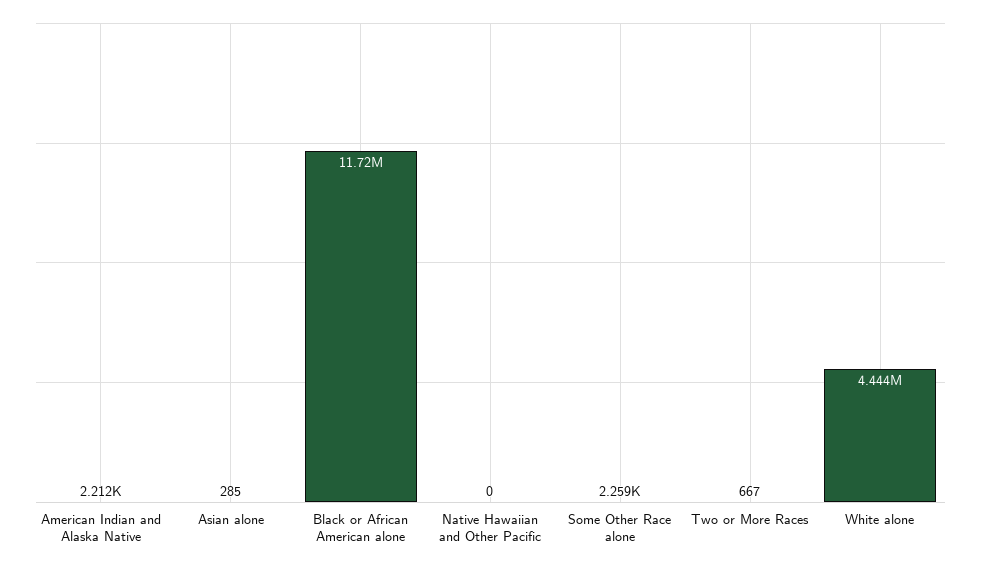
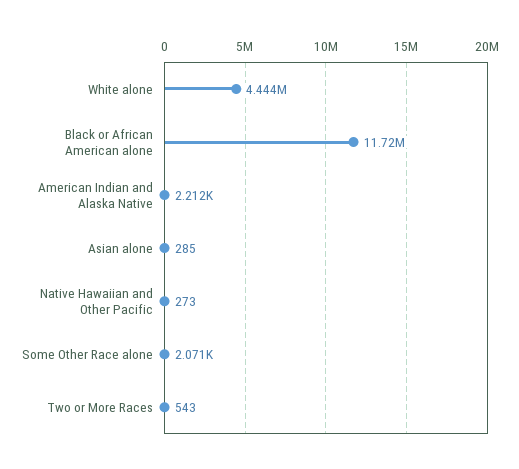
  {
    "American Indian and Alaska Native": 2212,
    "Asian alone": 285,
    "Black or African American alone": 11720000,
-   "Native Hawaiian and Other Pacific": 0,
+   "Native Hawaiian and Other Pacific": 273,
-   "Some Other Race alone": 2259,
+   "Some Other Race alone": 2071,
-   "Two or More Races": 667,
+   "Two or More Races": 543,
    "White alone": 4444000
  }

